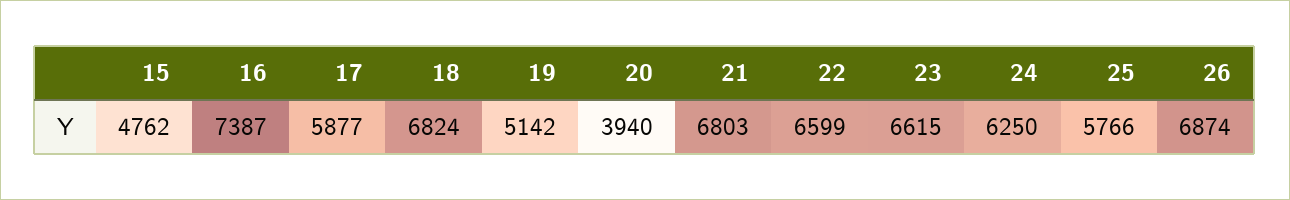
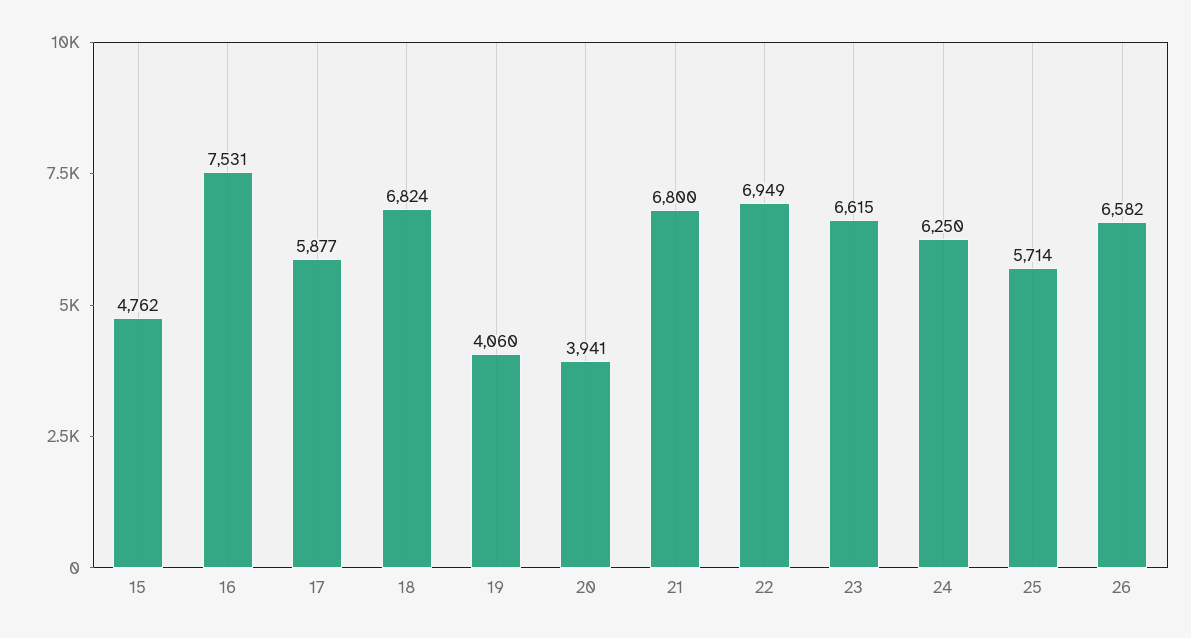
  {
    "15": 4762,
-   "16": 7387,
+   "16": 7531,
    "17": 5877,
    "18": 6824,
-   "19": 5142,
+   "19": 4060,
-   "20": 3940,
+   "20": 3941,
-   "21": 6803,
+   "21": 6800,
-   "22": 6599,
+   "22": 6949,
    "23": 6615,
    "24": 6250,
-   "25": 5766,
+   "25": 5714,
-   "26": 6874
+   "26": 6582
  }

